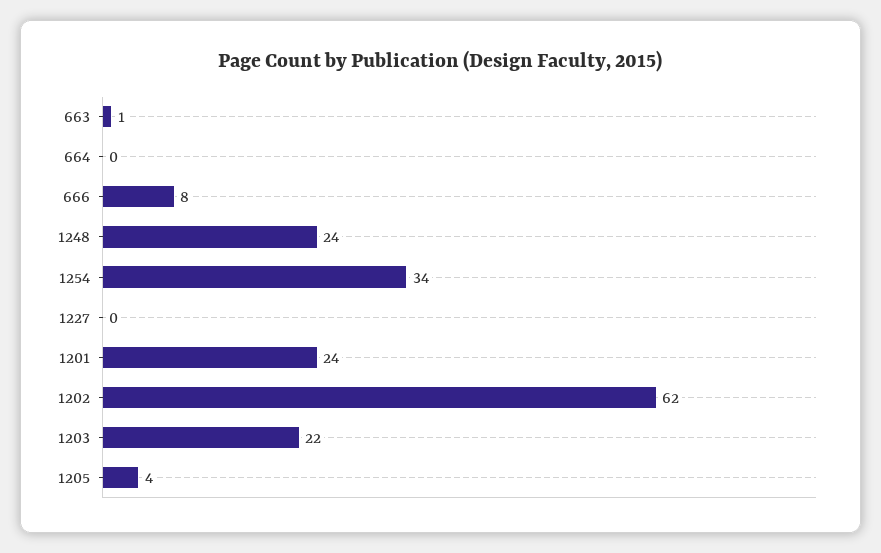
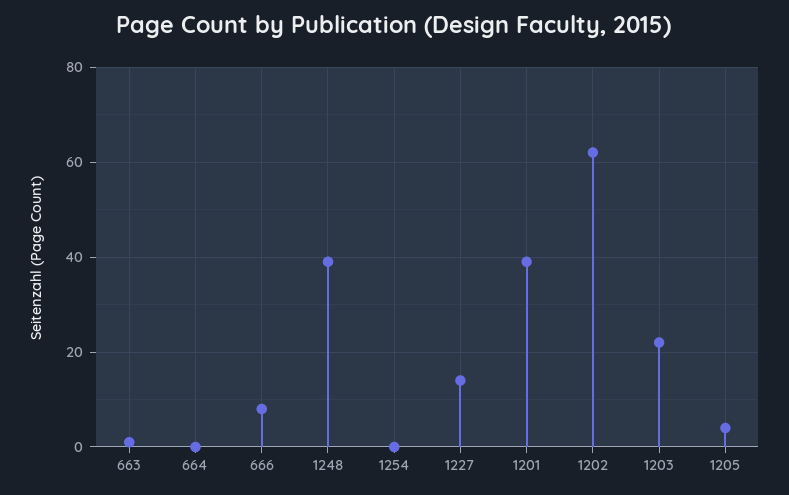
  {
    "663": 1,
    "664": 0,
    "666": 8,
-   "1248": 24,
+   "1248": 40,
-   "1254": 34,
+   "1254": 0,
-   "1227": 0,
+   "1227": 15,
-   "1201": 24,
+   "1201": 40,
    "1202": 62,
    "1203": 22,
    "1205": 4
  }

